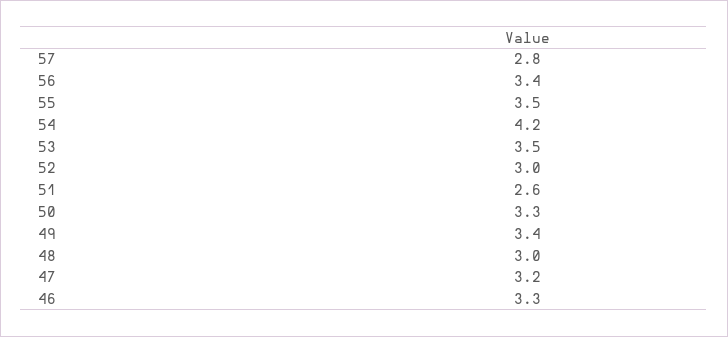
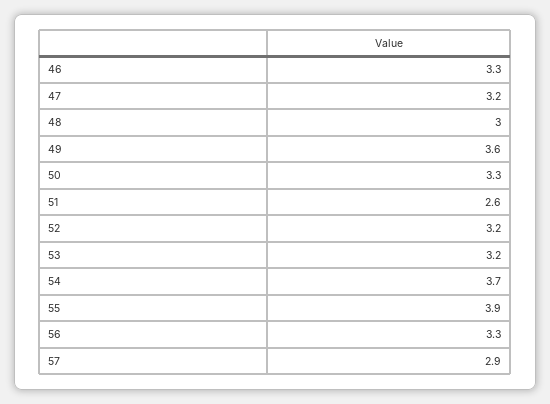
  {
-   "57": 2.8,
+   "57": 2.9,
-   "56": 3.4,
+   "56": 3.3,
-   "55": 3.5,
+   "55": 3.9,
-   "54": 4.2,
+   "54": 3.7,
-   "53": 3.5,
+   "53": 3.2,
-   "52": 3,
+   "52": 3.2,
    "51": 2.6,
    "50": 3.3,
-   "49": 3.4,
+   "49": 3.6,
    "48": 3,
    "47": 3.2,
    "46": 3.3
  }

